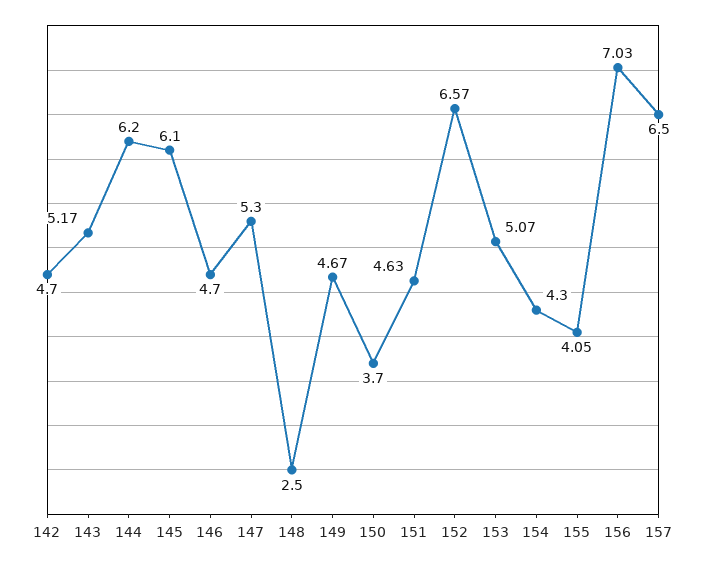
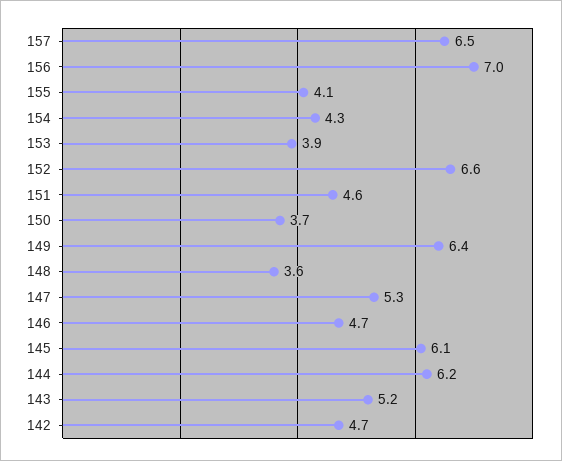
  {
    "142": 4.7,
    "143": 5.17,
    "144": 6.2,
    "145": 6.1,
    "146": 4.7,
    "147": 5.3,
-   "148": 2.5,
+   "148": 3.6,
-   "149": 4.67,
+   "149": 6.4,
    "150": 3.7,
    "151": 4.63,
    "152": 6.57,
-   "153": 5.07,
+   "153": 3.9,
    "154": 4.3,
    "155": 4.05,
    "156": 7.03,
    "157": 6.5
  }

